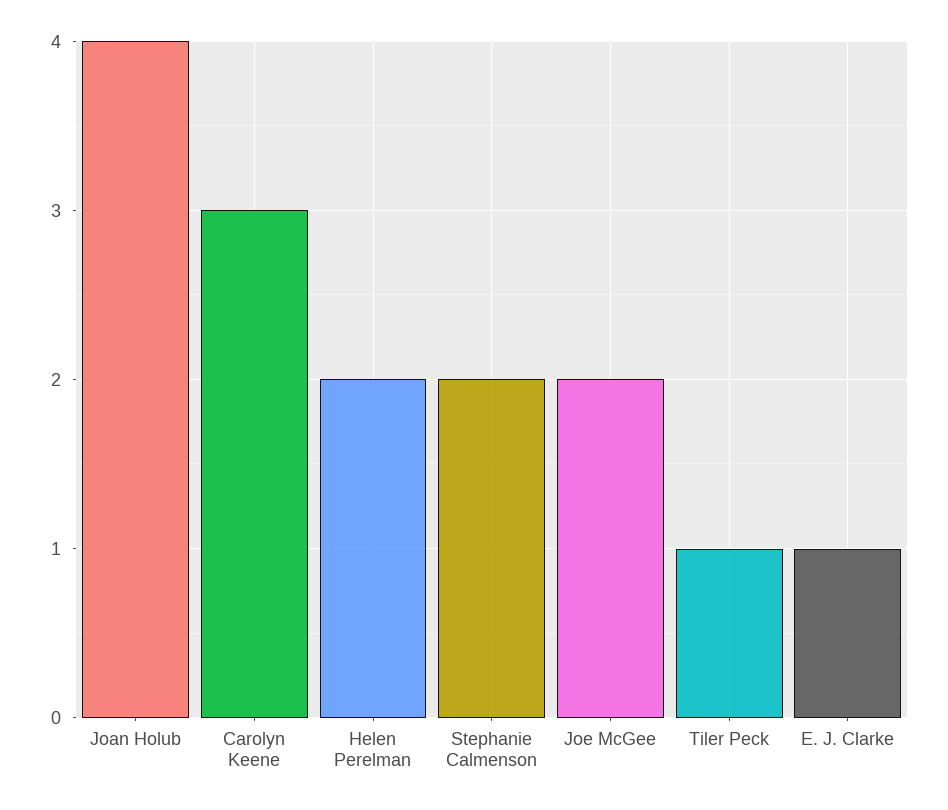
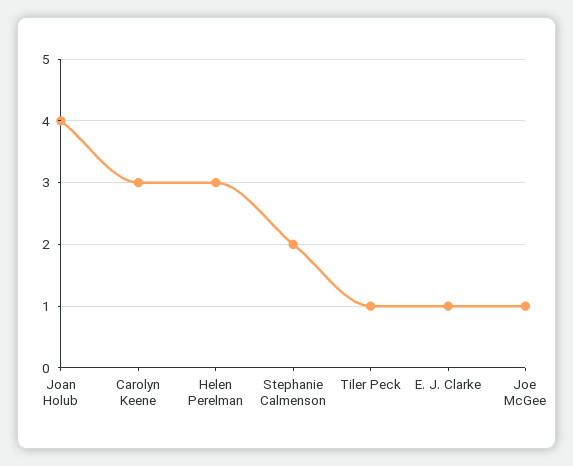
  {
    "Joan Holub": 4,
    "Carolyn Keene": 3,
-   "Helen Perelman": 2,
+   "Helen Perelman": 3,
    "Stephanie Calmenson": 2,
-   "Joe McGee": 2,
+   "Joe McGee": 1,
    "Tiler Peck": 1,
    "E. J. Clarke": 1
  }

